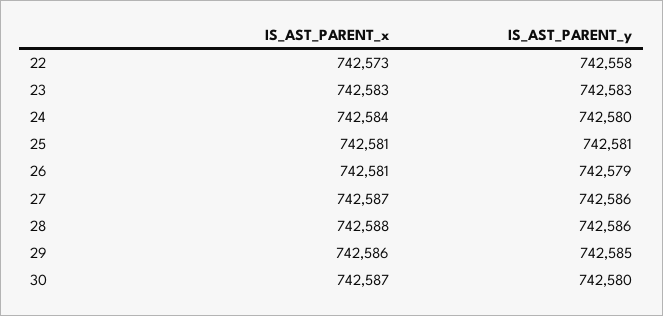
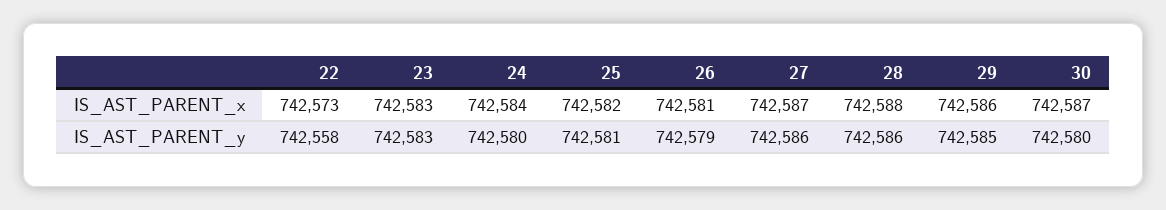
  {
    "IS_AST_PARENT_x": {
      "22": 742573,
      "23": 742583,
      "24": 742584,
-     "25": 742581,
+     "25": 742582,
      "26": 742581,
      "27": 742587,
      "28": 742588,
      "29": 742586,
      "30": 742587
    },
    "IS_AST_PARENT_y": {
      "22": 742558,
      "23": 742583,
      "24": 742580,
      "25": 742581,
      "26": 742579,
      "27": 742586,
      "28": 742586,
      "29": 742585,
      "30": 742580
    }
  }

